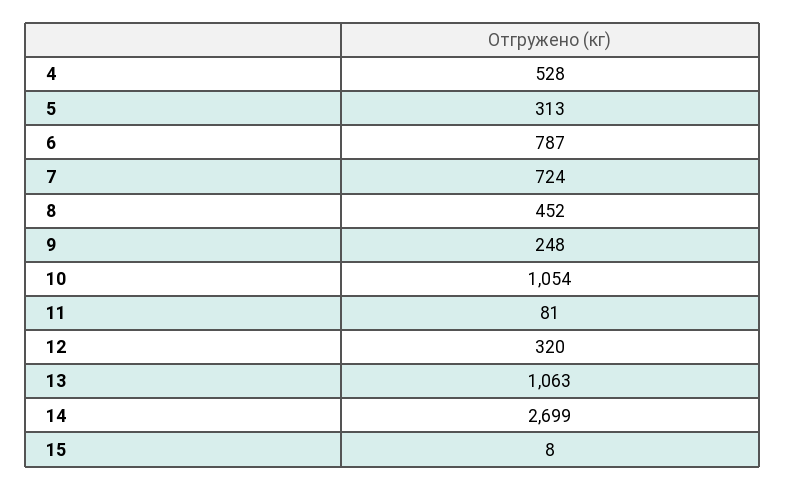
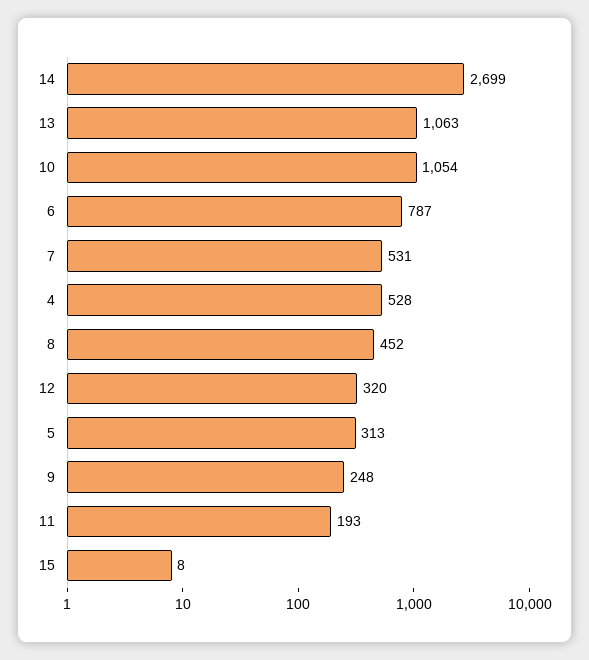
  {
    "4": 528,
    "5": 313,
    "6": 787,
-   "7": 724,
+   "7": 531,
    "8": 452,
    "9": 248,
    "10": 1054,
-   "11": 81,
+   "11": 193,
    "12": 320,
    "13": 1063,
    "14": 2699,
    "15": 8
  }

